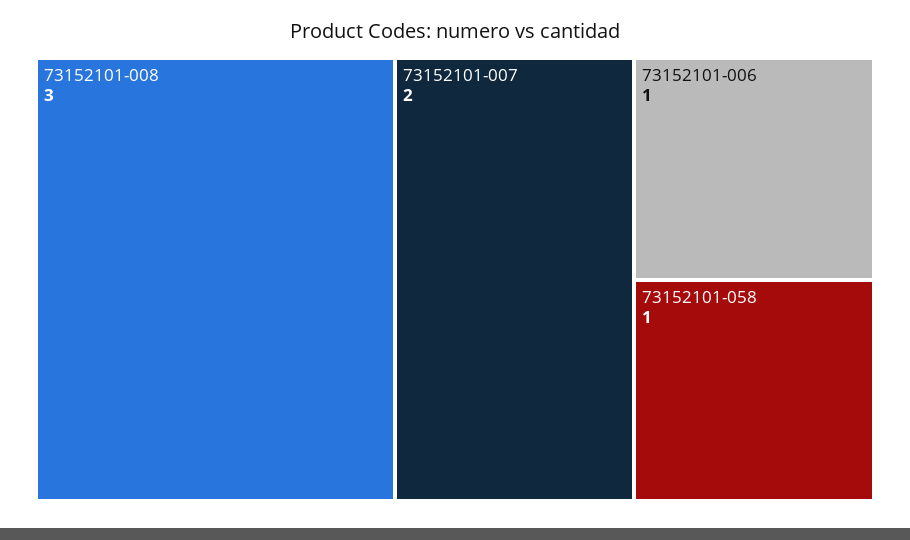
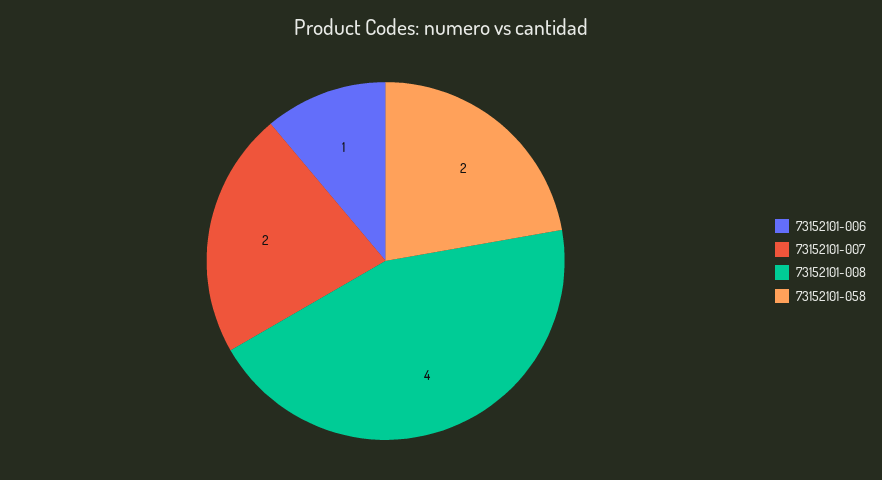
  {
-   "73152101-008": 3,
+   "73152101-008": 4,
    "73152101-007": 2,
    "73152101-006": 1,
-   "73152101-058": 1
+   "73152101-058": 2
  }

